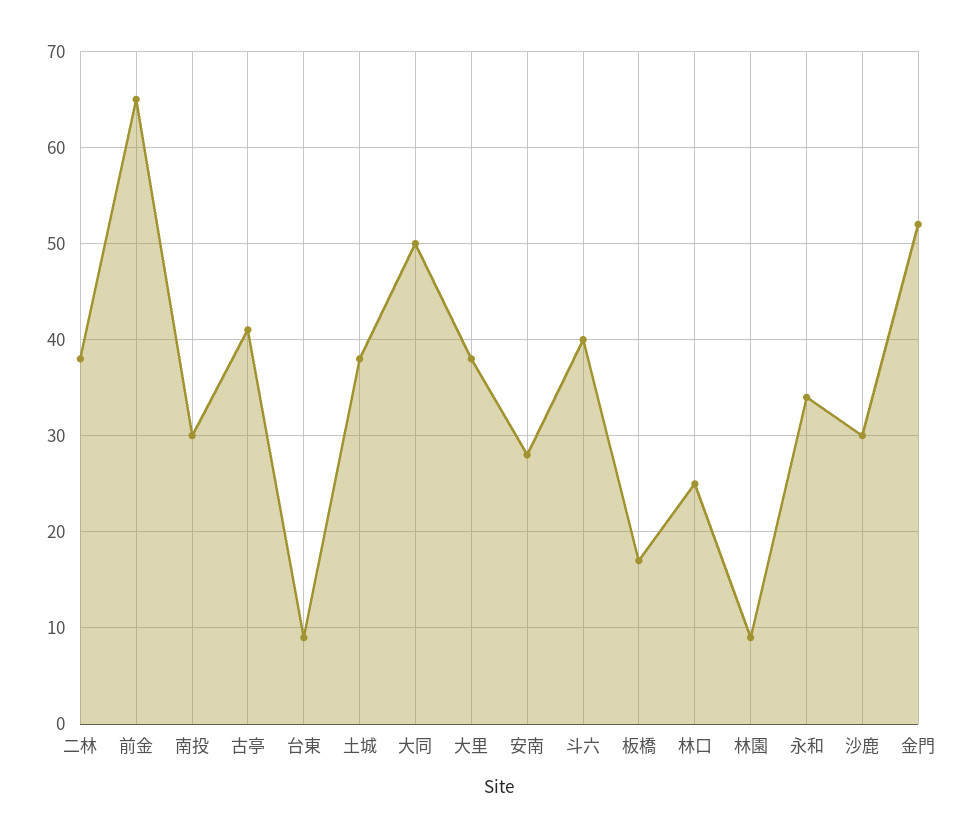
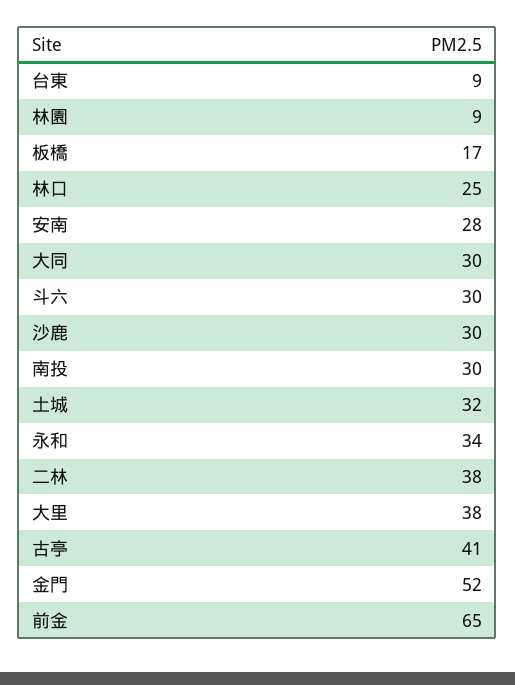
  {
    "二林": 38,
    "前金": 65,
    "南投": 30,
    "古亭": 41,
    "台東": 9,
-   "土城": 38,
+   "土城": 32,
-   "大同": 50,
+   "大同": 30,
    "大里": 38,
    "安南": 28,
-   "斗六": 40,
+   "斗六": 30,
    "板橋": 17,
    "林口": 25,
    "林園": 9,
    "永和": 34,
    "沙鹿": 30,
    "金門": 52
  }

